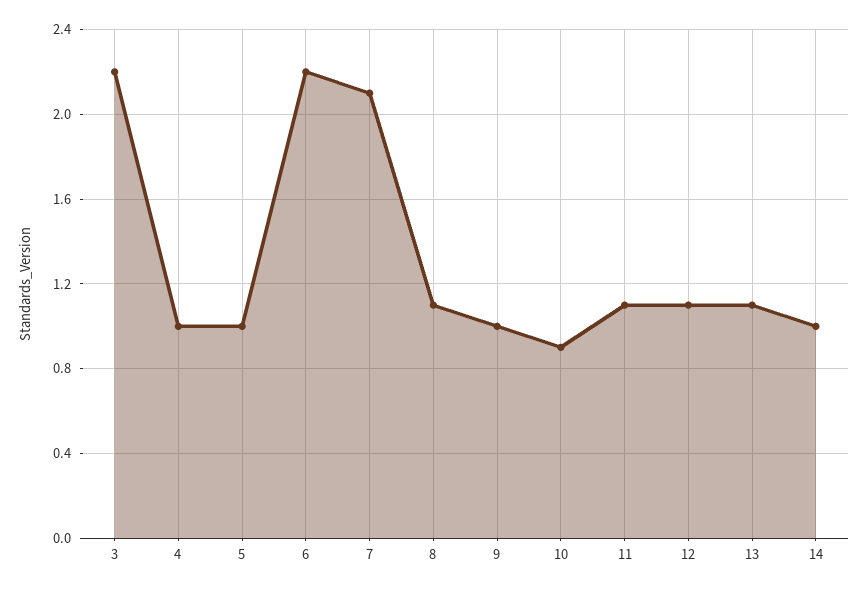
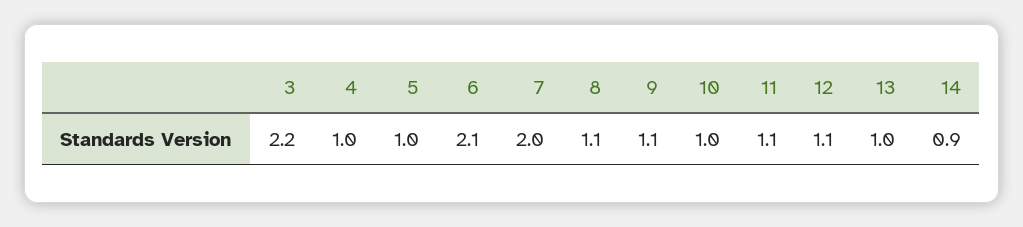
  {
    "3": 2.2,
    "4": 1,
    "5": 1,
-   "6": 2.2,
+   "6": 2.1,
-   "7": 2.1,
+   "7": 2,
    "8": 1.1,
-   "9": 1,
+   "9": 1.1,
-   "10": 0.9,
+   "10": 1,
    "11": 1.1,
    "12": 1.1,
-   "13": 1.1,
+   "13": 1,
-   "14": 1
+   "14": 0.9
  }

